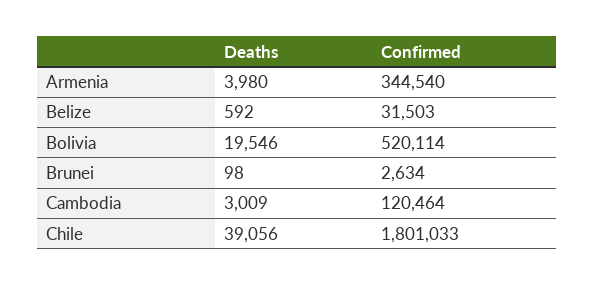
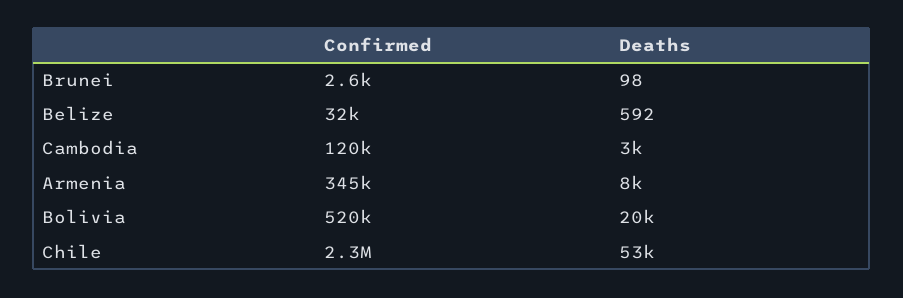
  {
    "Deaths": {
-     "Armenia": 3980,
+     "Armenia": 8000,
      "Belize": 592,
      "Bolivia": 19546,
      "Brunei": 98,
      "Cambodia": 3009,
-     "Chile": 39056
+     "Chile": 53000
    },
    "Confirmed": {
      "Armenia": 344540,
      "Belize": 31503,
      "Bolivia": 520114,
      "Brunei": 2634,
      "Cambodia": 120464,
-     "Chile": 1801033
+     "Chile": 2300000
    }
  }

